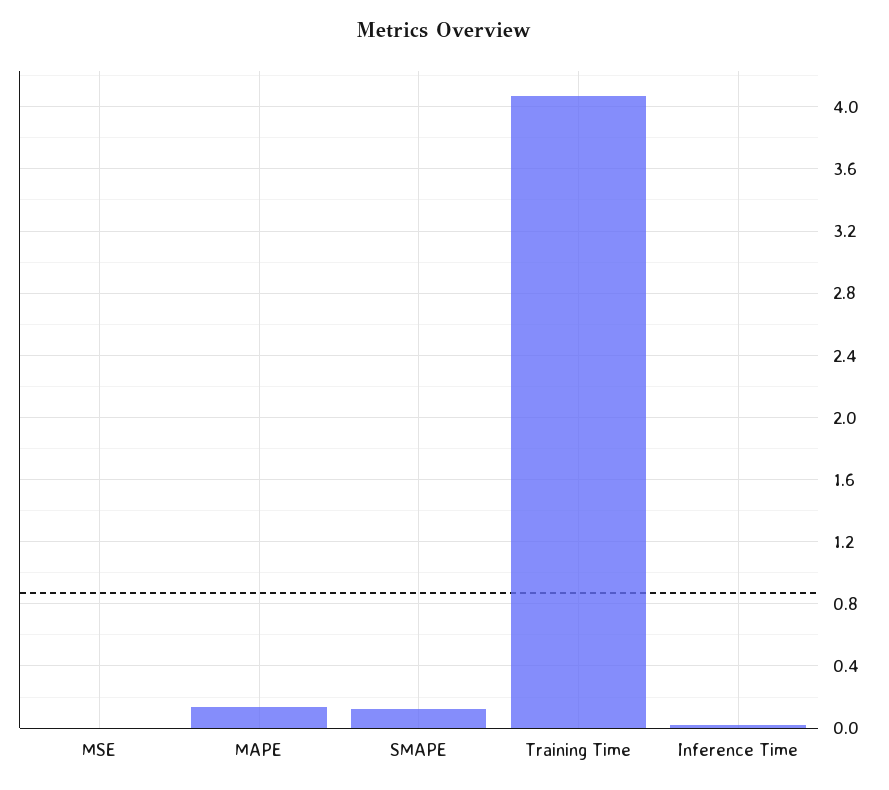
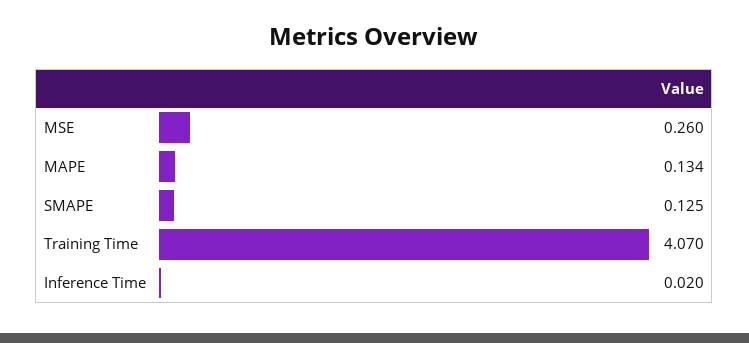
  {
-   "MSE": 0,
+   "MSE": 0.26,
    "MAPE": 0.134,
    "SMAPE": 0.125,
    "Training Time": 4.07,
    "Inference Time": 0.02
  }

